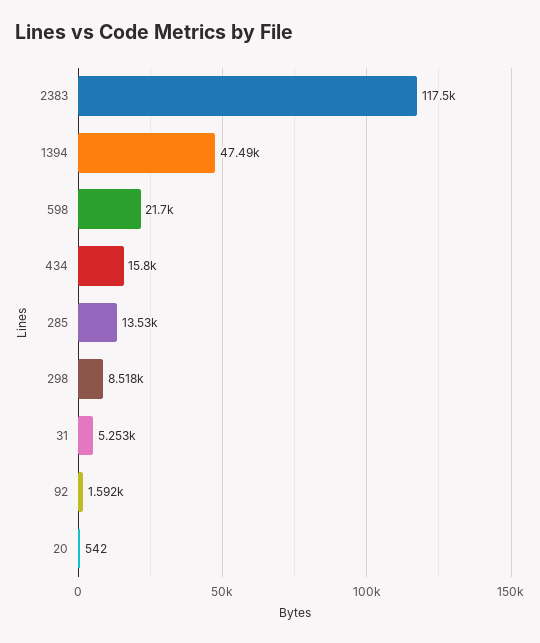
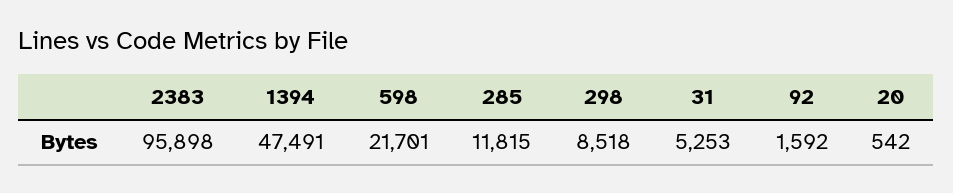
  {
-   "2383": 117500,
+   "2383": 95898,
    "1394": 47491,
    "598": 21701,
-   "434": 15800,
-   "285": 13530,
+   "285": 11815,
    "298": 8518,
    "31": 5253,
    "92": 1592,
    "20": 542
  }

